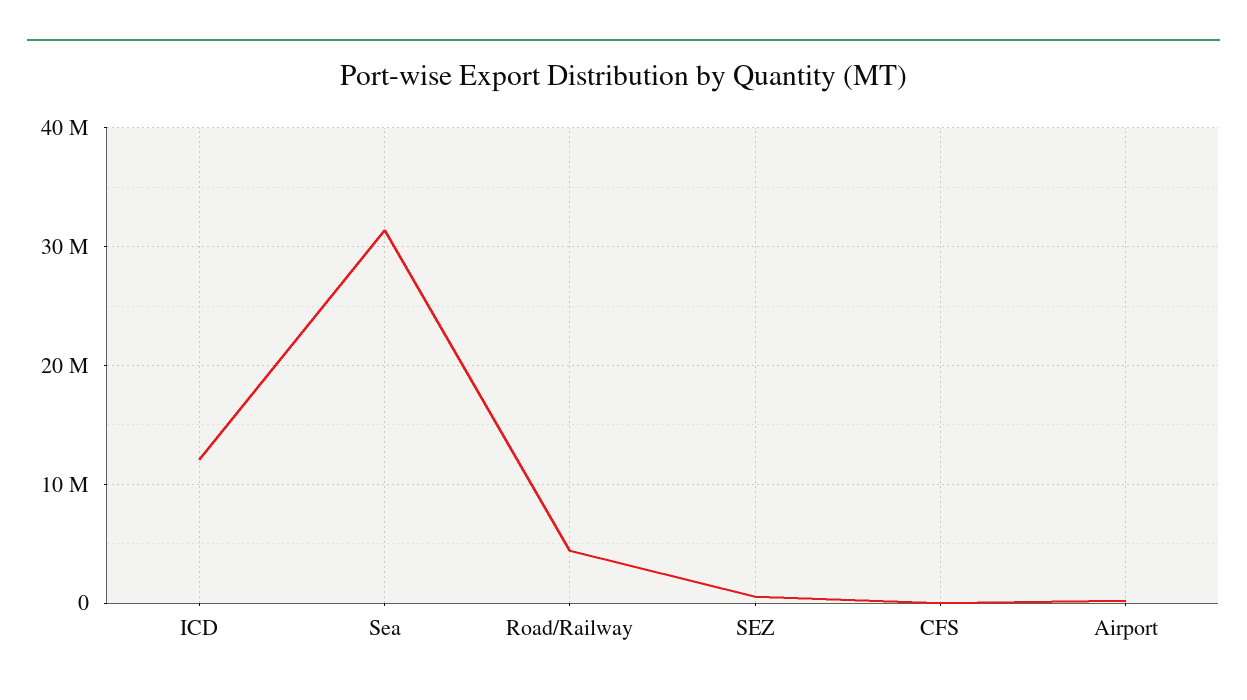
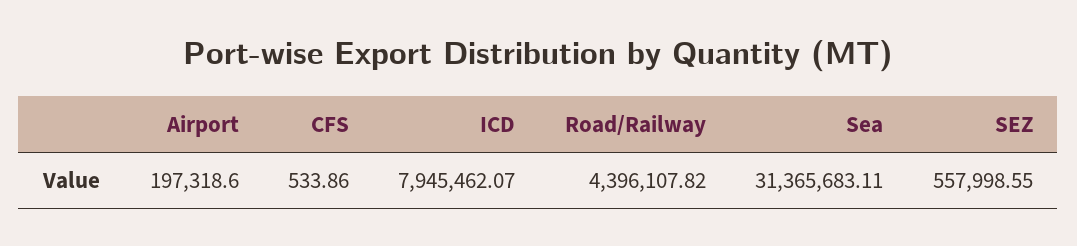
  {
-   "ICD": 12000000,
+   "ICD": 7945462.07,
    "Sea": 31365683.11,
    "Road/Railway": 4396107.82,
    "SEZ": 557998.55,
    "CFS": 533.86,
    "Airport": 197318.6
  }

